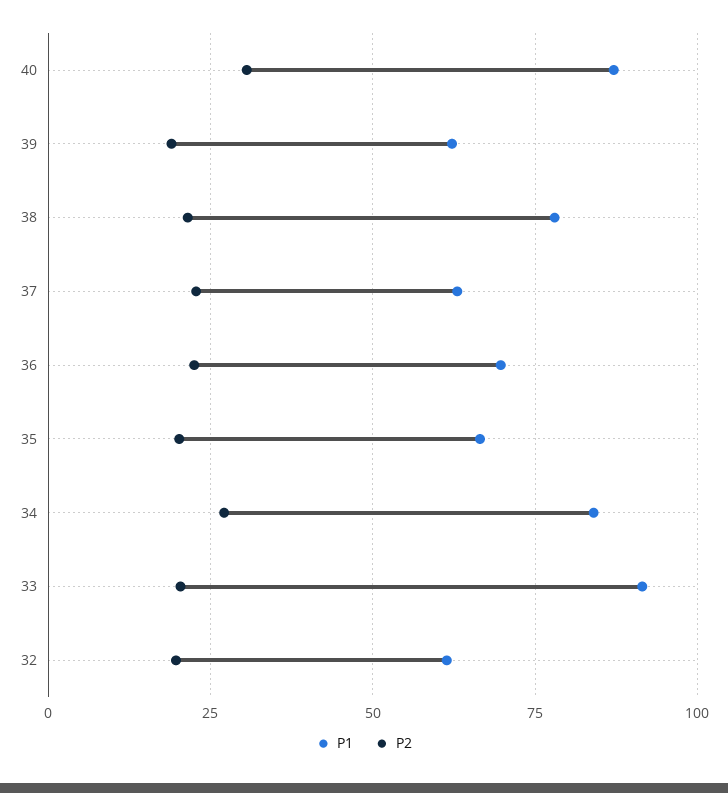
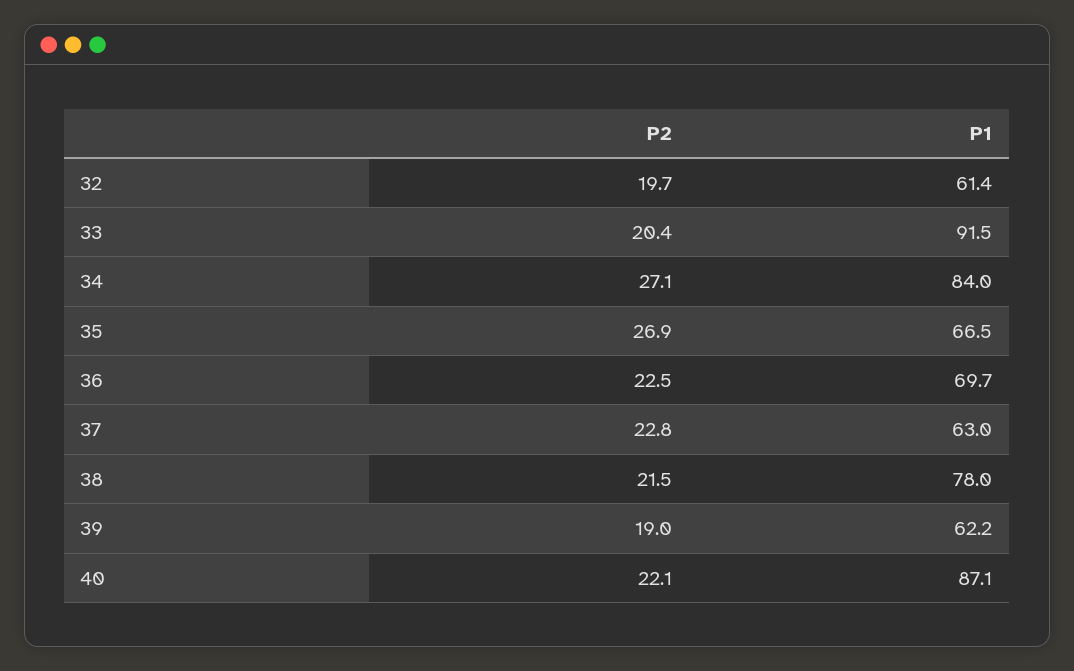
  {
    "P1": {
      "40": 87.1,
      "39": 62.2,
      "38": 78,
      "37": 63,
      "36": 69.7,
      "35": 66.5,
      "34": 84,
      "33": 91.5,
      "32": 61.4
    },
    "P2": {
-     "40": 30,
+     "40": 22.1,
      "39": 19,
      "38": 21.5,
      "37": 22.8,
      "36": 22.5,
-     "35": 20,
+     "35": 26.9,
      "34": 27.1,
      "33": 20.4,
      "32": 19.7
    }
  }

